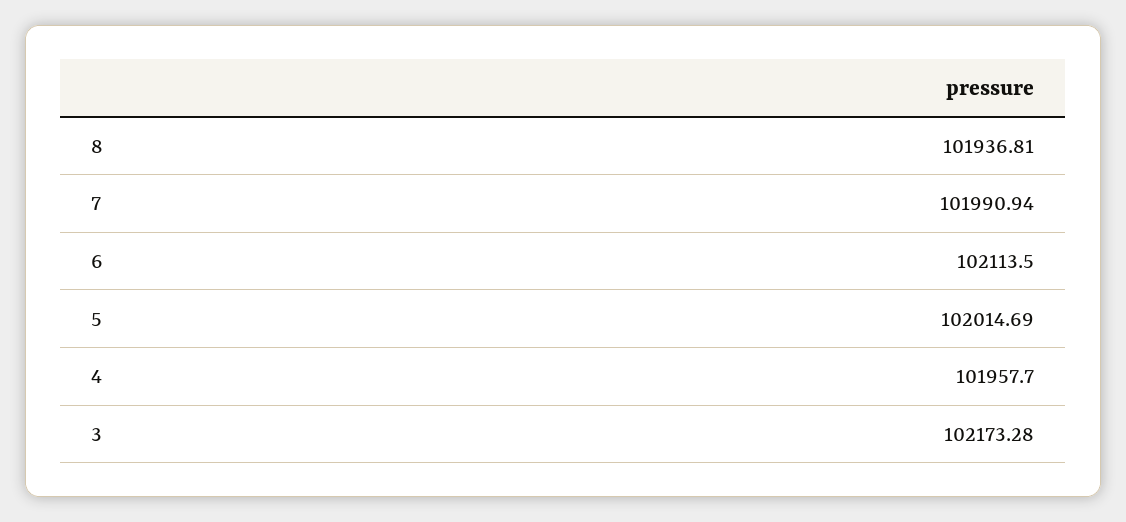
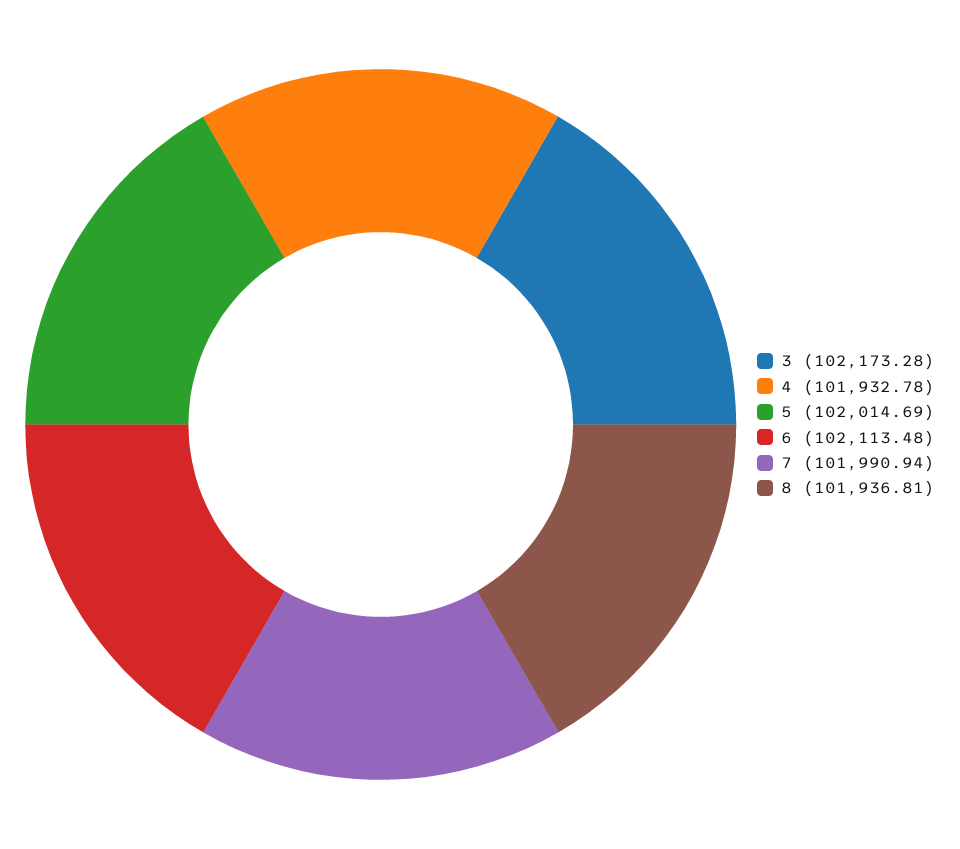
  {
    "8": 101936.81,
    "7": 101990.94,
-   "6": 102113.5,
+   "6": 102113.48,
    "5": 102014.69,
-   "4": 101957.7,
+   "4": 101932.78,
    "3": 102173.28
  }

